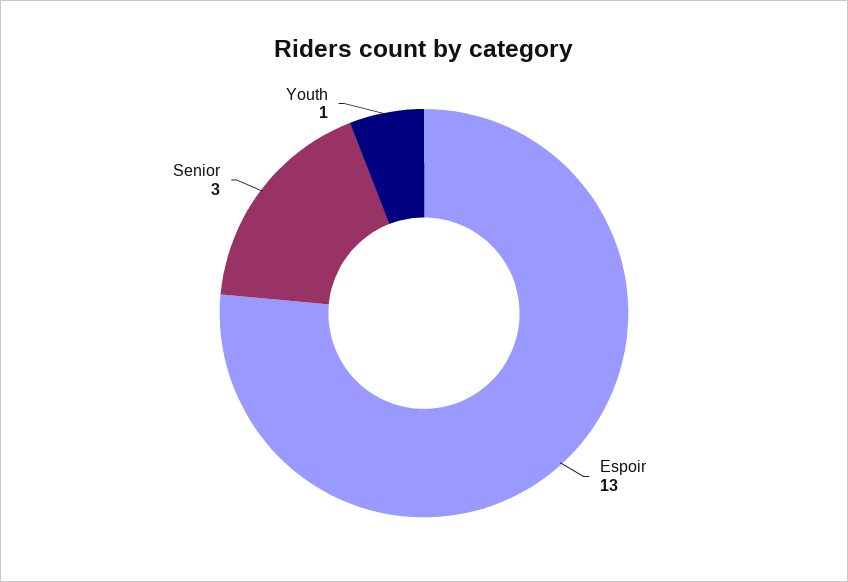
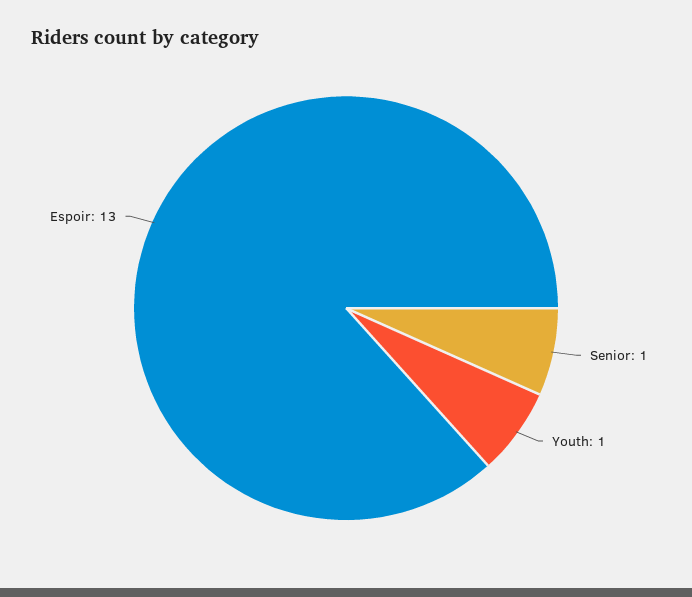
  {
    "Espoir": 13,
-   "Senior": 3,
+   "Senior": 1,
    "Youth": 1
  }

